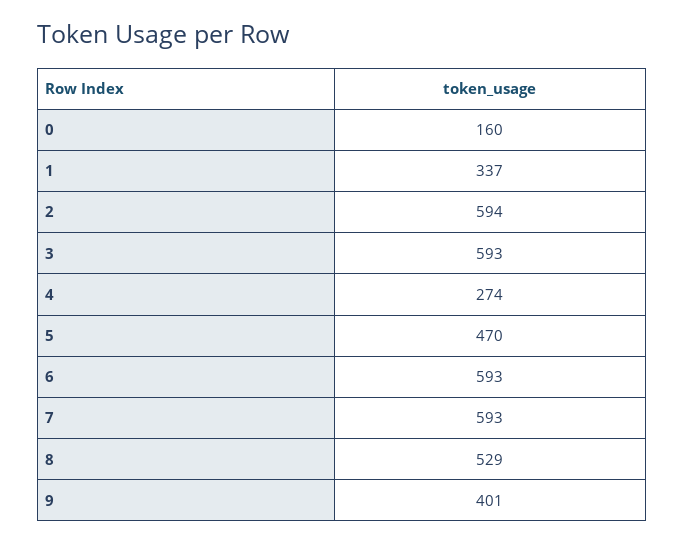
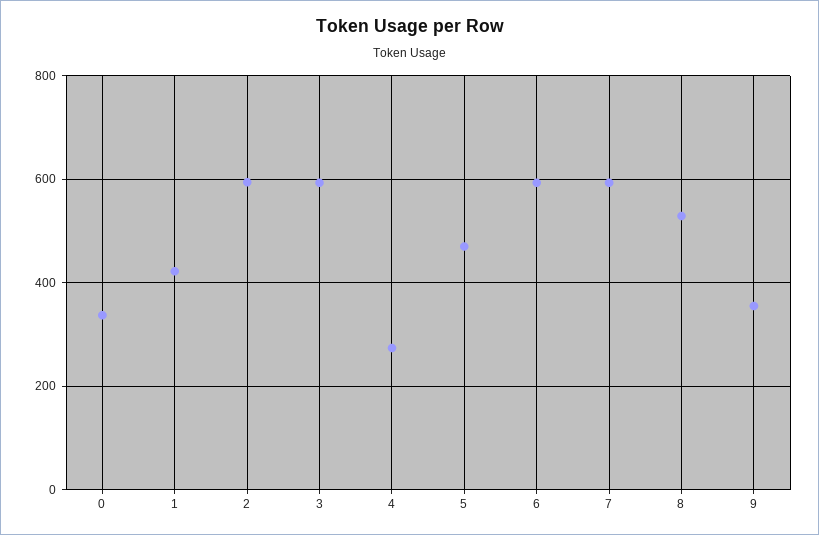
  {
-   "0": 160,
+   "0": 340,
-   "1": 337,
+   "1": 420,
    "2": 594,
    "3": 593,
    "4": 274,
    "5": 470,
    "6": 593,
    "7": 593,
    "8": 529,
-   "9": 401
+   "9": 360
  }

